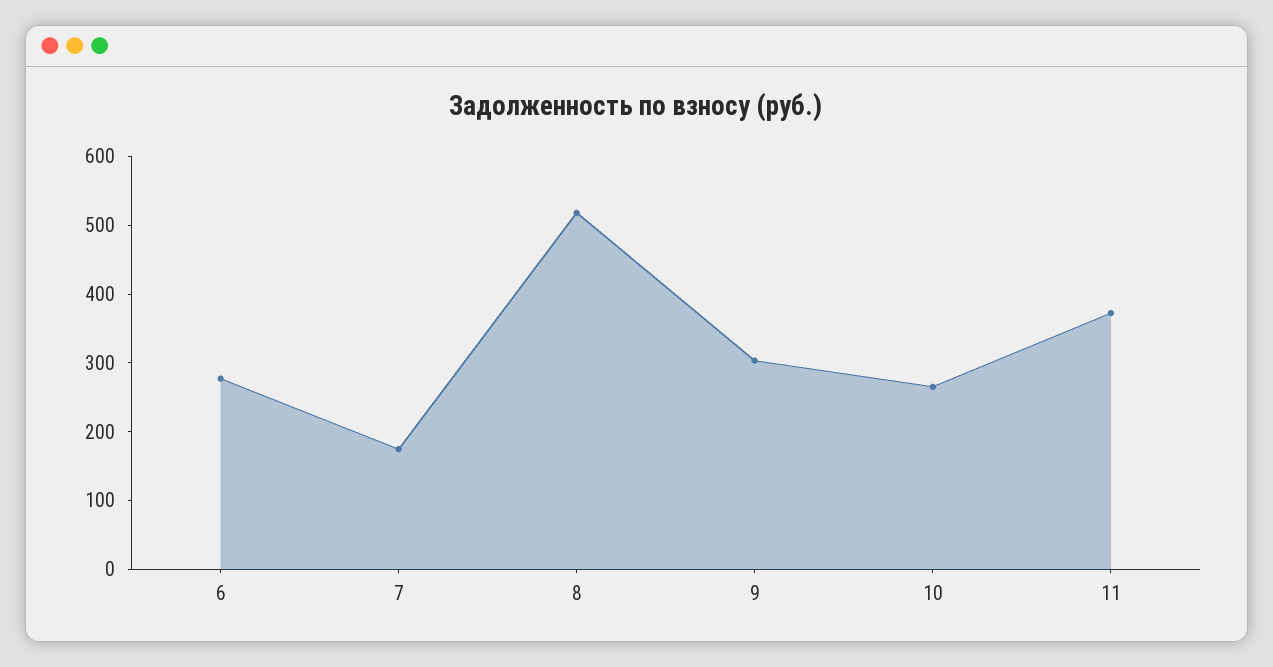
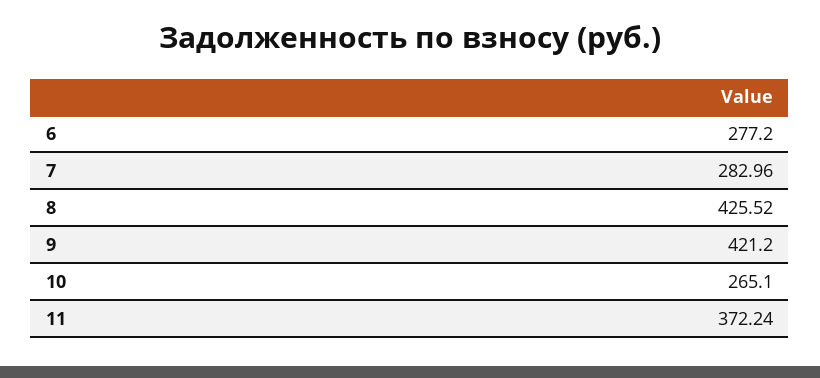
  {
    "6": 277.2,
-   "7": 180,
+   "7": 282.96,
-   "8": 520,
+   "8": 425.52,
-   "9": 300,
+   "9": 421.2,
    "10": 265.1,
    "11": 372.24
  }

